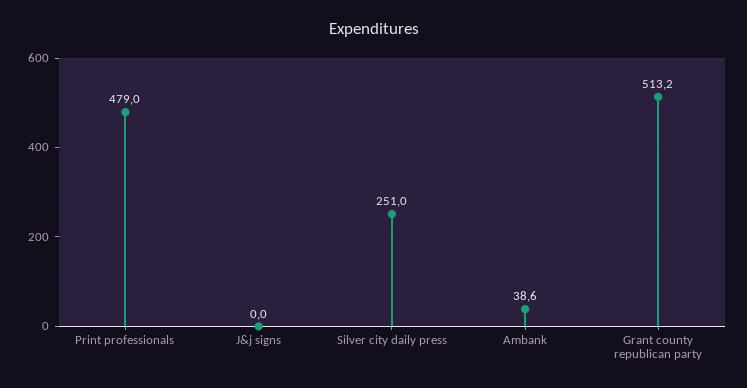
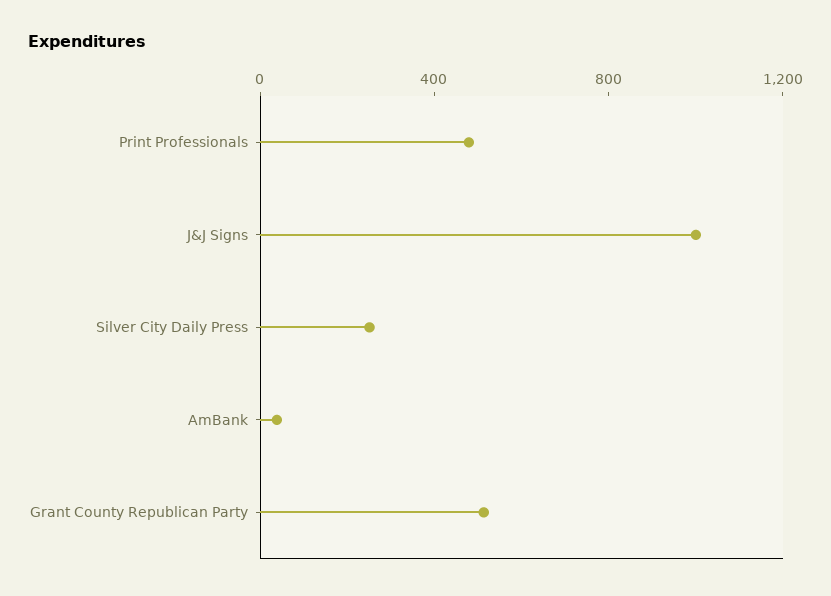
  {
    "Print professionals": 479,
-   "J&j signs": 0,
+   "J&j signs": 1000,
    "Silver city daily press": 251,
    "Ambank": 38.6,
    "Grant county republican party": 513.2
  }

